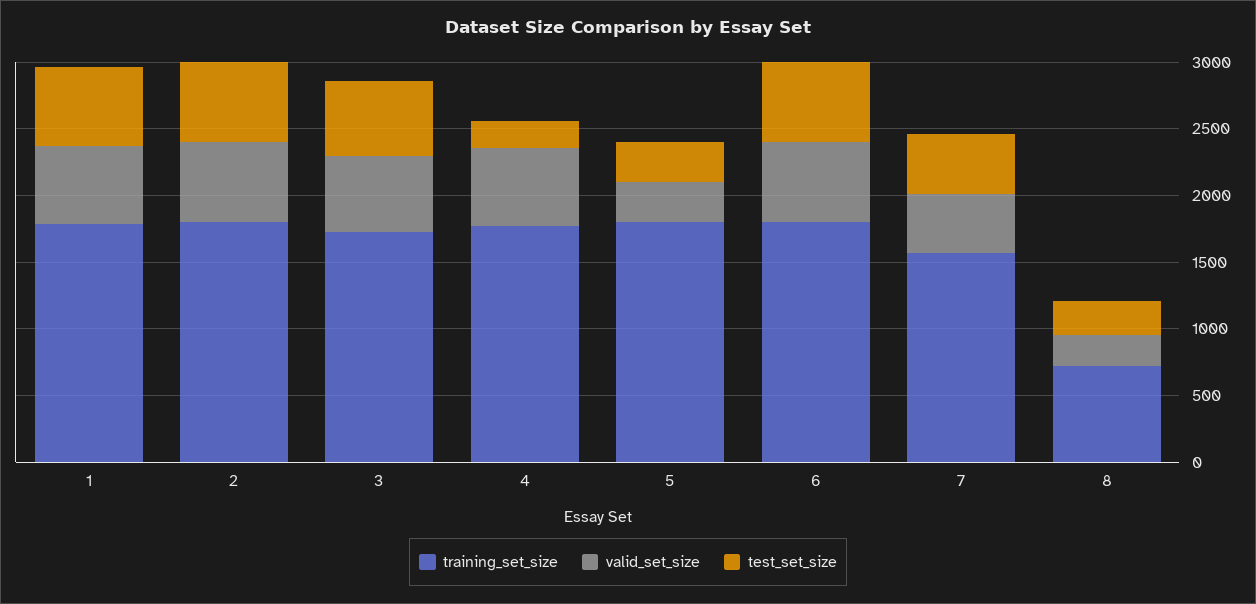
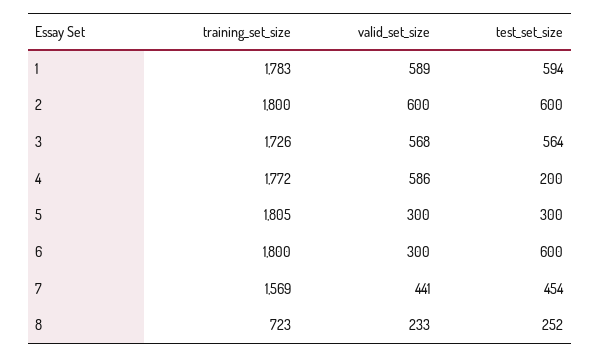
  {
    "training_set_size": {
      "1": 1783,
      "2": 1800,
      "3": 1726,
      "4": 1772,
      "5": 1805,
      "6": 1800,
      "7": 1569,
      "8": 723
    },
    "valid_set_size": {
      "1": 589,
      "2": 600,
      "3": 568,
      "4": 586,
      "5": 300,
-     "6": 600,
+     "6": 300,
      "7": 441,
      "8": 233
    },
    "test_set_size": {
      "1": 594,
      "2": 600,
      "3": 564,
      "4": 200,
      "5": 300,
      "6": 600,
      "7": 454,
      "8": 252
    }
  }

